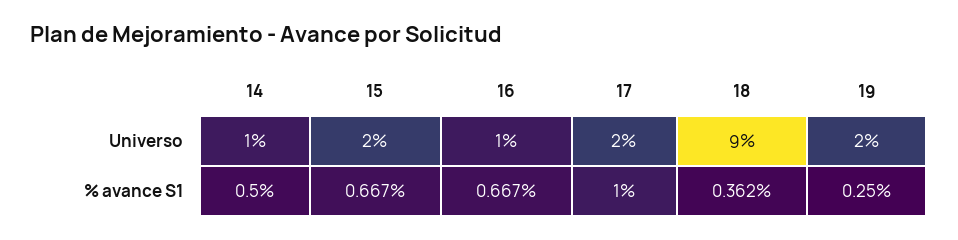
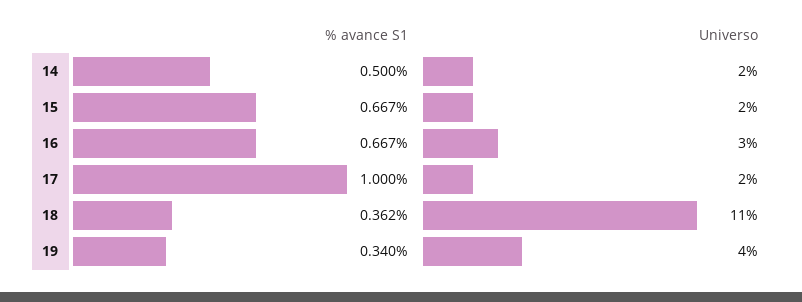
  {
    "14": {
-     "Universo": 1,
+     "Universo": 2,
      "% avance S1": 0.5
    },
    "15": {
      "Universo": 2,
      "% avance S1": 0.667
    },
    "16": {
-     "Universo": 1,
+     "Universo": 3,
      "% avance S1": 0.667
    },
    "17": {
      "Universo": 2,
      "% avance S1": 1
    },
    "18": {
-     "Universo": 9,
+     "Universo": 11,
      "% avance S1": 0.362
    },
    "19": {
-     "Universo": 2,
+     "Universo": 4,
-     "% avance S1": 0.25
+     "% avance S1": 0.34
    }
  }

